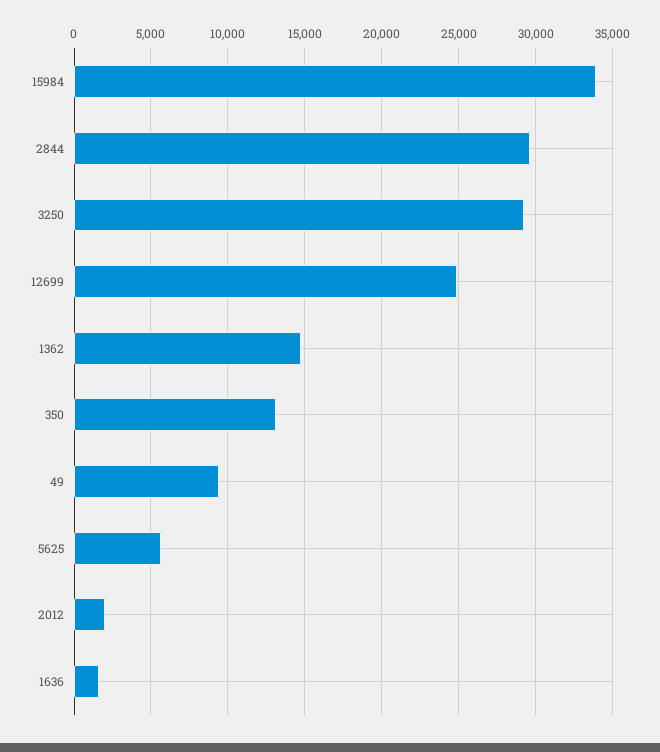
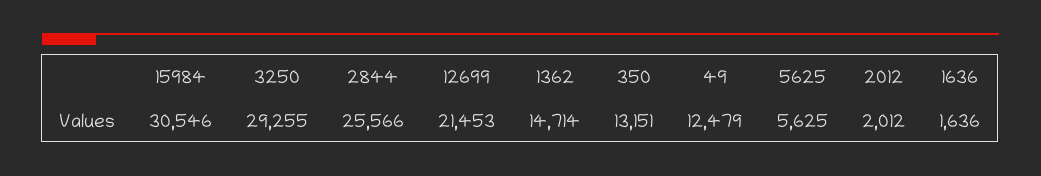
  {
-   "15984": 34000,
+   "15984": 30546,
-   "2844": 29500,
+   "2844": 25566,
    "3250": 29255,
-   "12699": 25000,
+   "12699": 21453,
    "1362": 14714,
    "350": 13151,
-   "49": 9500,
+   "49": 12479,
    "5625": 5625,
    "2012": 2012,
    "1636": 1636
  }

